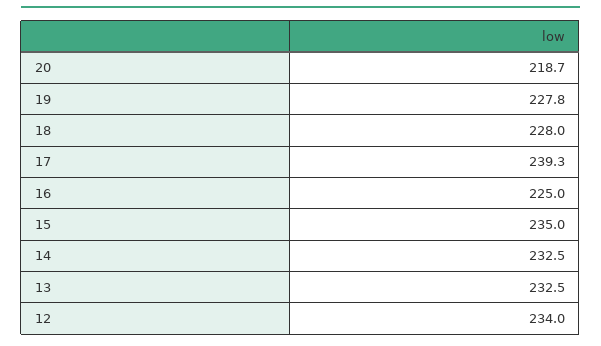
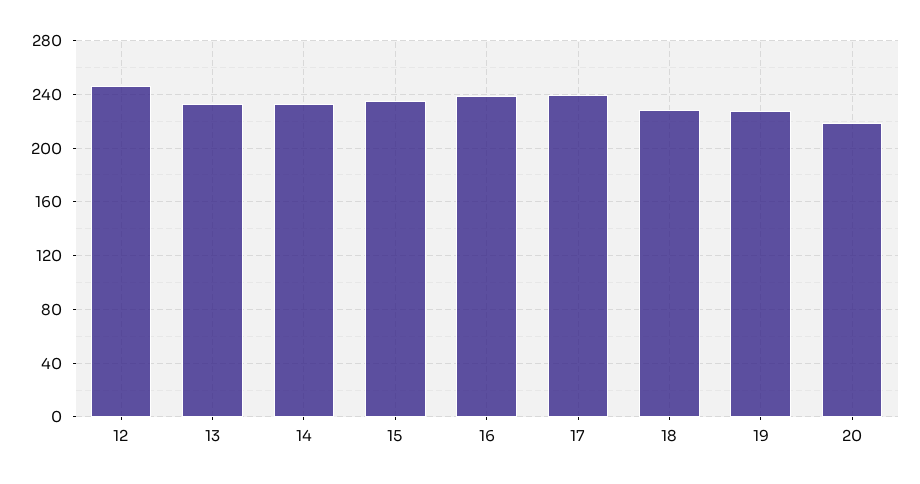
  {
    "20": 218.7,
    "19": 227.8,
    "18": 228,
    "17": 239.3,
-   "16": 225,
+   "16": 240,
    "15": 235,
    "14": 232.5,
    "13": 232.5,
-   "12": 234
+   "12": 245
  }

